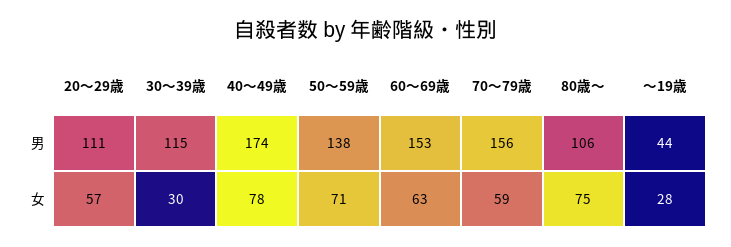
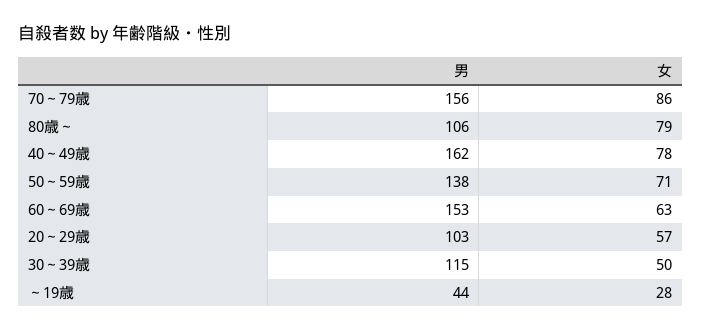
  {
    "20～29歳": {
-     "男": 111,
+     "男": 103,
      "女": 57
    },
    "30～39歳": {
      "男": 115,
-     "女": 30
+     "女": 50
    },
    "40～49歳": {
-     "男": 174,
+     "男": 162,
      "女": 78
    },
    "50～59歳": {
      "男": 138,
      "女": 71
    },
    "60～69歳": {
      "男": 153,
      "女": 63
    },
    "70～79歳": {
      "男": 156,
-     "女": 59
+     "女": 86
    },
    "80歳～": {
      "男": 106,
-     "女": 75
+     "女": 79
    },
    "～19歳": {
      "男": 44,
      "女": 28
    }
  }

